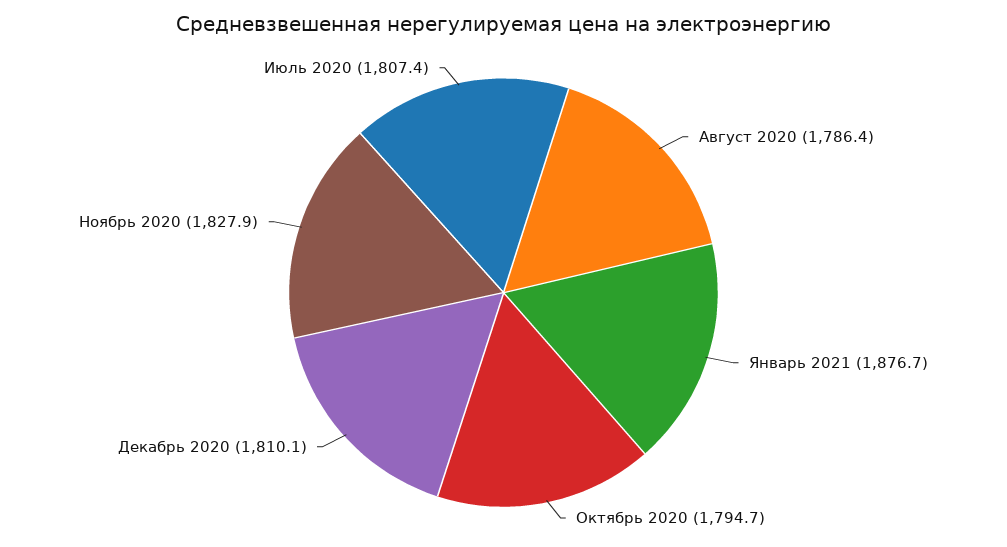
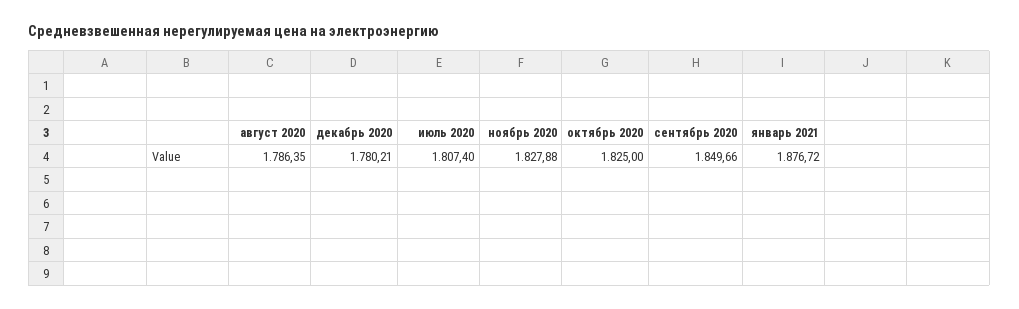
  {
    "Август 2020": 1786.35,
    "Январь 2021": 1876.72,
-   "Октябрь 2020": 1794.7,
+   "Октябрь 2020": 1825,
-   "Декабрь 2020": 1810.1,
+   "Декабрь 2020": 1780.21,
    "Ноябрь 2020": 1827.88,
-   "Июль 2020": 1807.4
+   "Июль 2020": 1807.4,
+   "сентябрь 2020": 1849.66
  }

